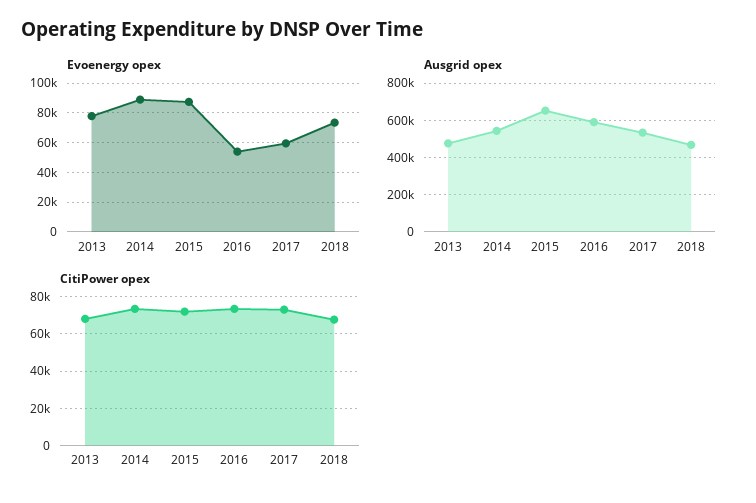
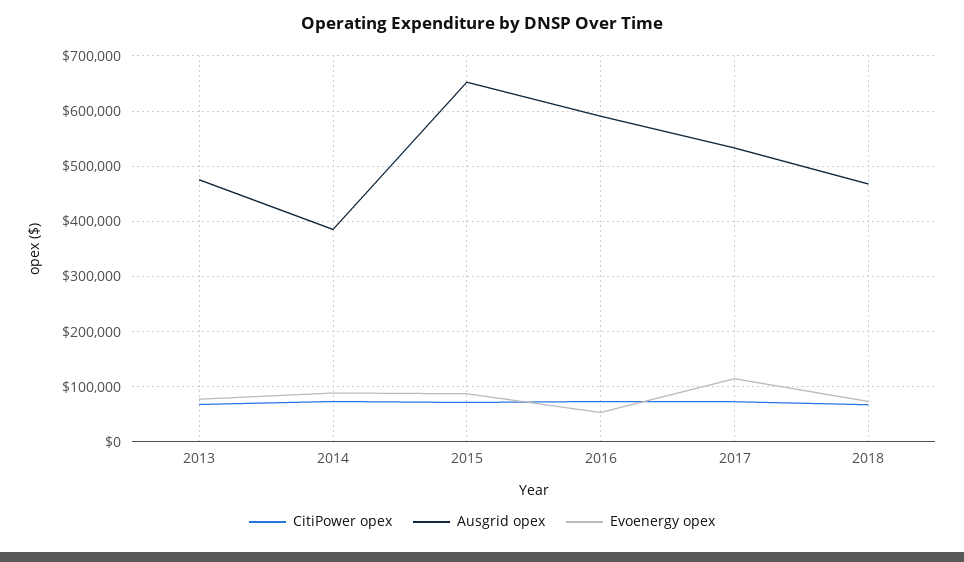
  {
    "Evoenergy opex": {
      "2013": 80000,
      "2014": 90000,
      "2015": 85000,
      "2016": 55000,
-     "2017": 60000,
+     "2017": 120000,
      "2018": 75000
    },
    "Ausgrid opex": {
      "2013": 480000,
-     "2014": 550000,
+     "2014": 380000,
      "2015": 660000,
      "2016": 600000,
      "2017": 540000,
      "2018": 460000
    },
    "CitiPower opex": {
      "2013": 70000,
      "2014": 75000,
      "2015": 70000,
      "2016": 75000,
      "2017": 75000,
      "2018": 70000
    }
  }

